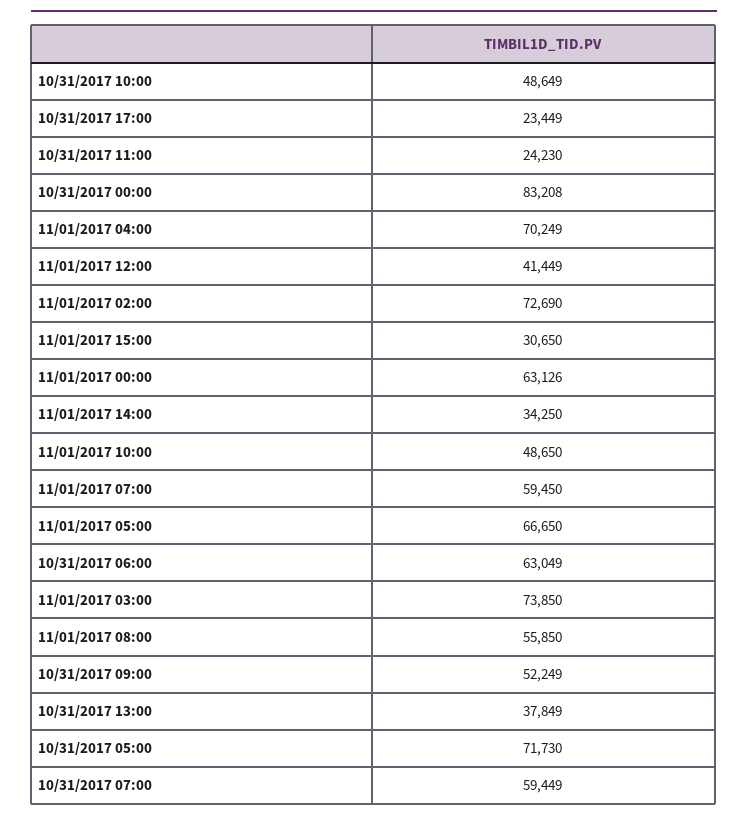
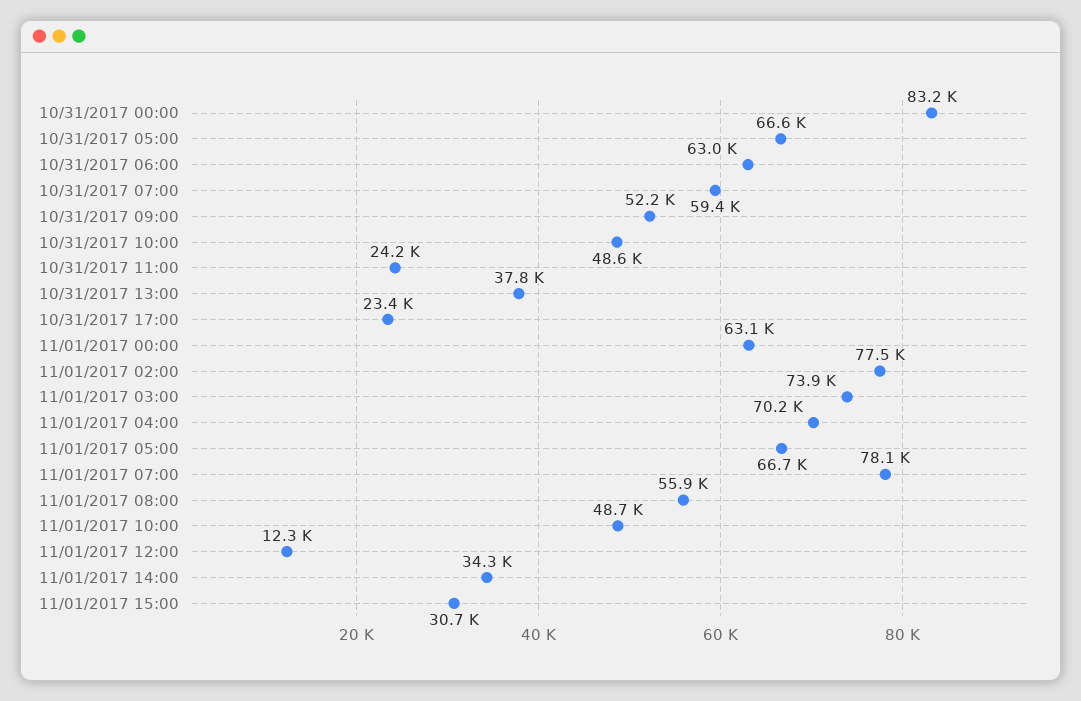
  {
    "10/31/2017 10:00": 48649,
    "10/31/2017 17:00": 23449,
    "10/31/2017 11:00": 24230,
    "10/31/2017 00:00": 83208,
    "11/01/2017 04:00": 70249,
-   "11/01/2017 12:00": 41449,
+   "11/01/2017 12:00": 12300,
-   "11/01/2017 02:00": 72690,
+   "11/01/2017 02:00": 77500,
    "11/01/2017 15:00": 30650,
    "11/01/2017 00:00": 63126,
    "11/01/2017 14:00": 34250,
    "11/01/2017 10:00": 48650,
-   "11/01/2017 07:00": 59450,
+   "11/01/2017 07:00": 78100,
    "11/01/2017 05:00": 66650,
    "10/31/2017 06:00": 63049,
    "11/01/2017 03:00": 73850,
    "11/01/2017 08:00": 55850,
    "10/31/2017 09:00": 52249,
    "10/31/2017 13:00": 37849,
-   "10/31/2017 05:00": 71730,
+   "10/31/2017 05:00": 66600,
    "10/31/2017 07:00": 59449
  }

